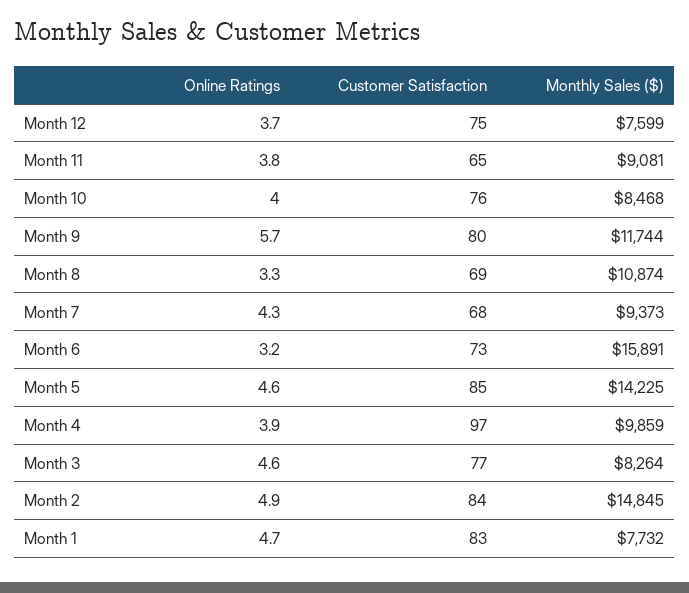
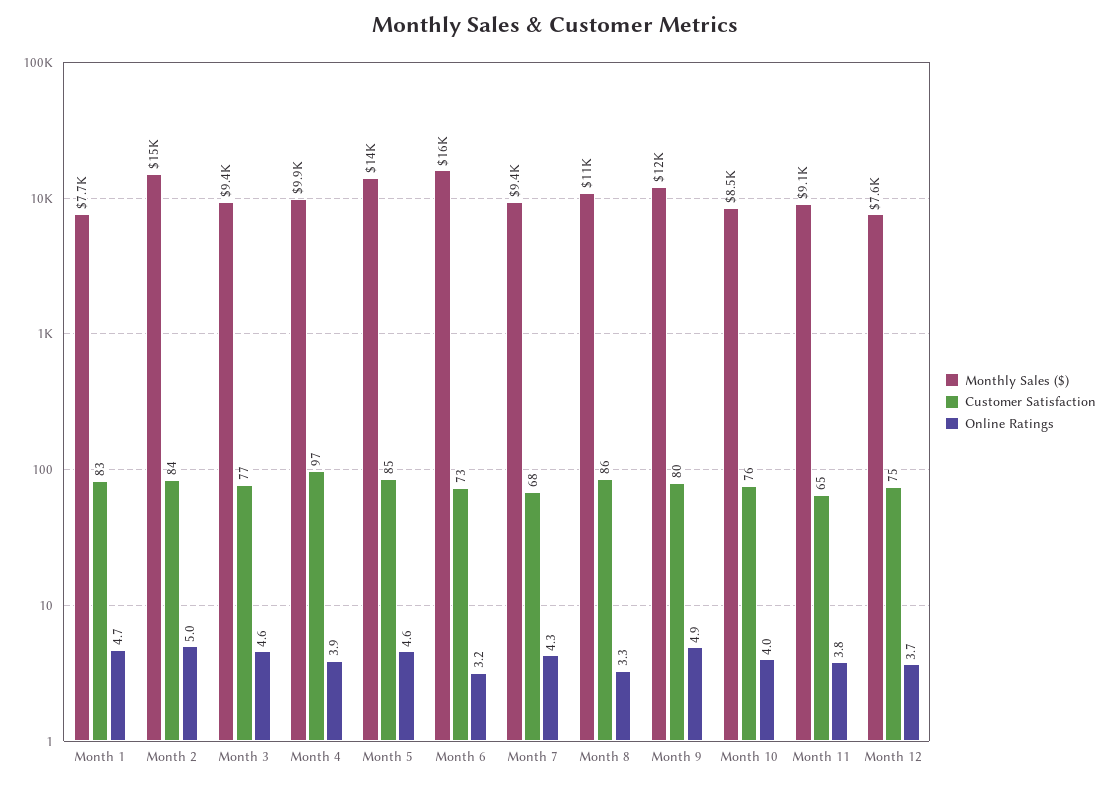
  {
    "Online Ratings": {
      "Month 12": 3.7,
      "Month 11": 3.8,
      "Month 10": 4,
-     "Month 9": 5.7,
+     "Month 9": 4.9,
      "Month 8": 3.3,
      "Month 7": 4.3,
      "Month 6": 3.2,
      "Month 5": 4.6,
      "Month 4": 3.9,
      "Month 3": 4.6,
-     "Month 2": 4.9,
+     "Month 2": 5,
      "Month 1": 4.7
    },
    "Customer Satisfaction": {
      "Month 12": 75,
      "Month 11": 65,
      "Month 10": 76,
      "Month 9": 80,
-     "Month 8": 69,
+     "Month 8": 86,
      "Month 7": 68,
      "Month 6": 73,
      "Month 5": 85,
      "Month 4": 97,
      "Month 3": 77,
      "Month 2": 84,
      "Month 1": 83
    },
    "Monthly Sales ($)": {
      "Month 12": 7599,
      "Month 11": 9081,
      "Month 10": 8468,
      "Month 9": 11744,
      "Month 8": 10874,
      "Month 7": 9373,
      "Month 6": 15891,
      "Month 5": 14225,
      "Month 4": 9859,
-     "Month 3": 8264,
+     "Month 3": 9400,
      "Month 2": 14845,
      "Month 1": 7732
    }
  }

